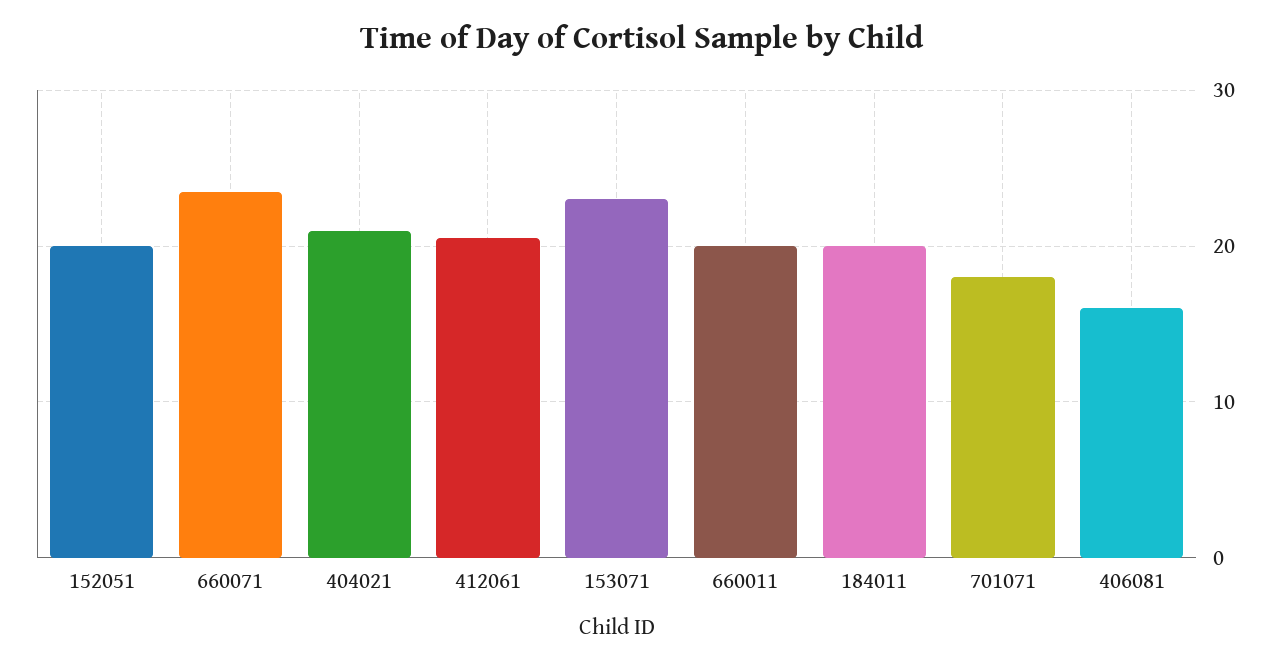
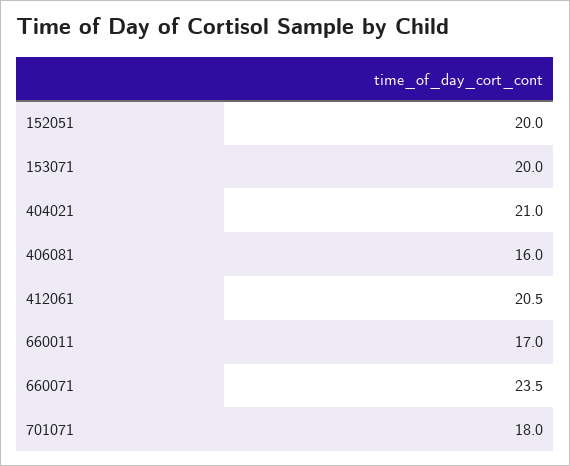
  {
    "152051": 20,
    "660071": 23.5,
    "404021": 21,
    "412061": 20.5,
-   "153071": 23,
+   "153071": 20,
-   "660011": 20,
+   "660011": 17,
-   "184011": 20,
    "701071": 18,
    "406081": 16
  }

